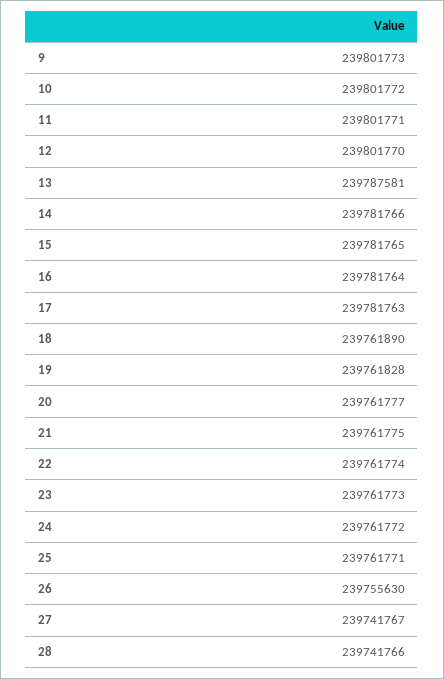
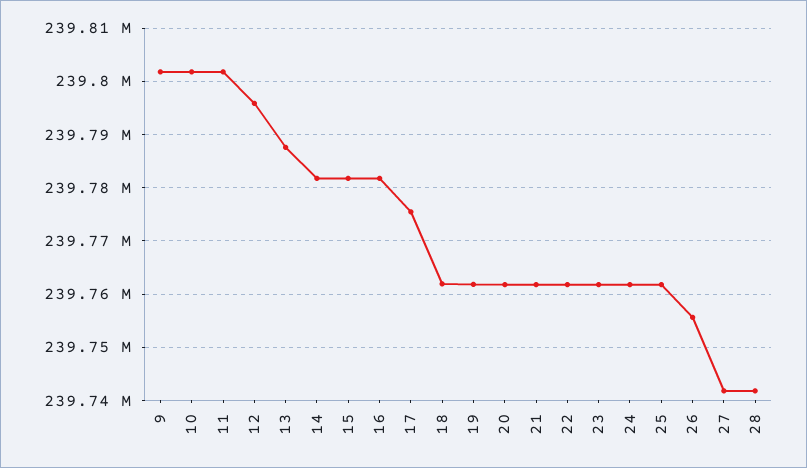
  {
    "9": 239801773,
    "10": 239801772,
    "11": 239801771,
-   "12": 239801770,
+   "12": 239796000,
    "13": 239787581,
    "14": 239781766,
    "15": 239781765,
    "16": 239781764,
-   "17": 239781763,
+   "17": 239776000,
    "18": 239761890,
    "19": 239761828,
    "20": 239761777,
    "21": 239761775,
    "22": 239761774,
    "23": 239761773,
    "24": 239761772,
    "25": 239761771,
    "26": 239755630,
    "27": 239741767,
    "28": 239741766
  }

